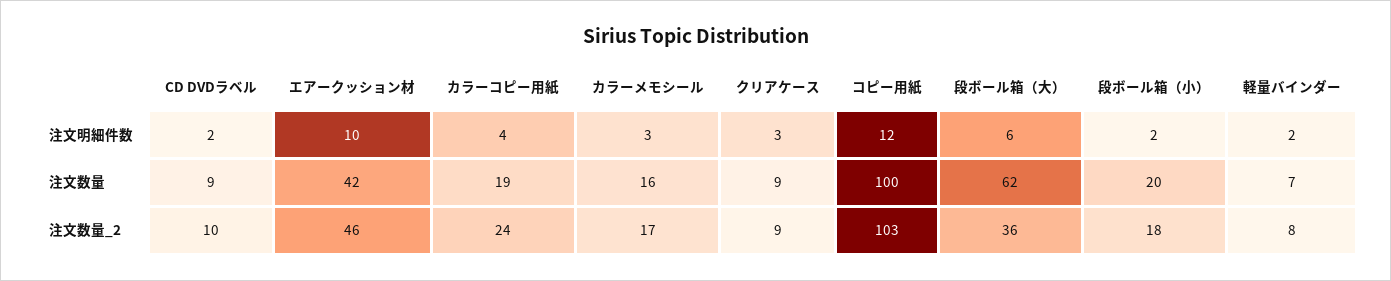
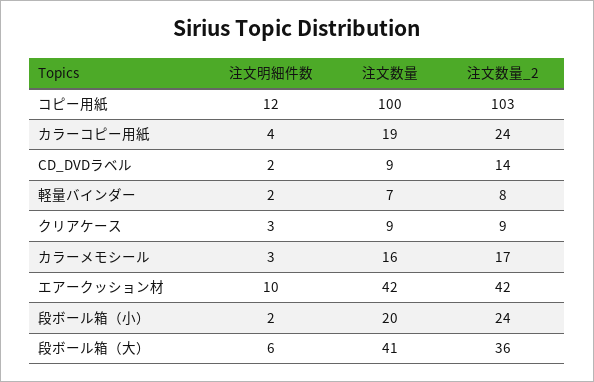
  {
    "CD DVDラベル": {
      "注文明細件数": 2,
      "注文数量": 9,
-     "注文数量_2": 10
+     "注文数量_2": 14
    },
    "エアークッション材": {
      "注文明細件数": 10,
      "注文数量": 42,
-     "注文数量_2": 46
+     "注文数量_2": 42
    },
    "カラーコピー用紙": {
      "注文明細件数": 4,
      "注文数量": 19,
      "注文数量_2": 24
    },
    "カラーメモシール": {
      "注文明細件数": 3,
      "注文数量": 16,
      "注文数量_2": 17
    },
    "クリアケース": {
      "注文明細件数": 3,
      "注文数量": 9,
      "注文数量_2": 9
    },
    "コピー用紙": {
      "注文明細件数": 12,
      "注文数量": 100,
      "注文数量_2": 103
    },
    "段ボール箱（大）": {
      "注文明細件数": 6,
-     "注文数量": 62,
+     "注文数量": 41,
      "注文数量_2": 36
    },
    "段ボール箱（小）": {
      "注文明細件数": 2,
      "注文数量": 20,
-     "注文数量_2": 18
+     "注文数量_2": 24
    },
    "軽量バインダー": {
      "注文明細件数": 2,
      "注文数量": 7,
      "注文数量_2": 8
    }
  }

